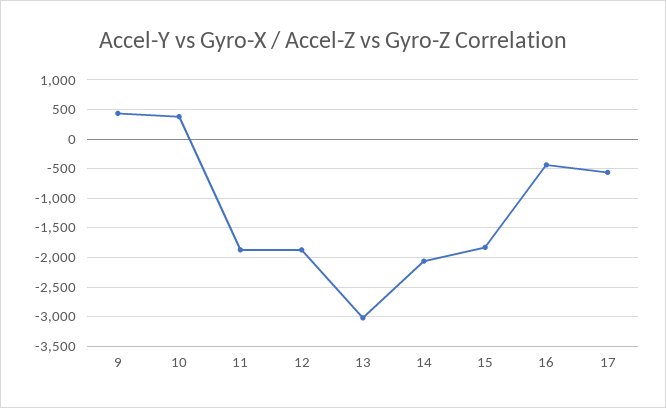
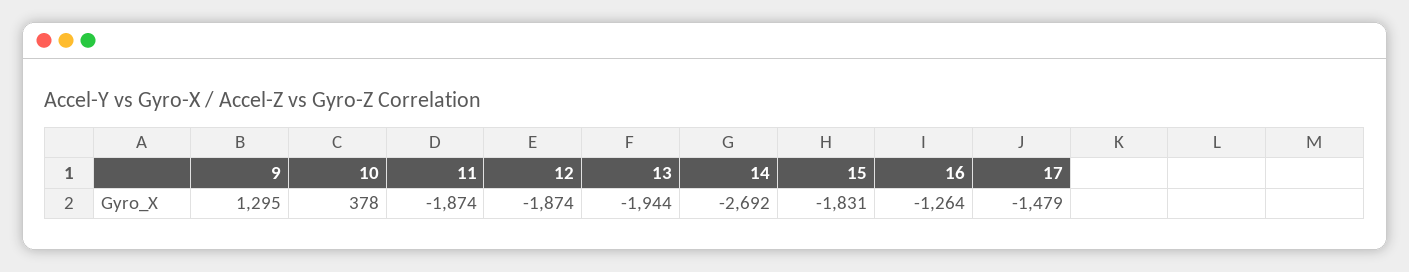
  {
-   "9": 500,
+   "9": 1295,
    "10": 378,
    "11": -1874,
    "12": -1874,
-   "13": -3000,
+   "13": -1944,
-   "14": -2000,
+   "14": -2692,
    "15": -1831,
-   "16": -500,
+   "16": -1264,
-   "17": -500
+   "17": -1479
  }

